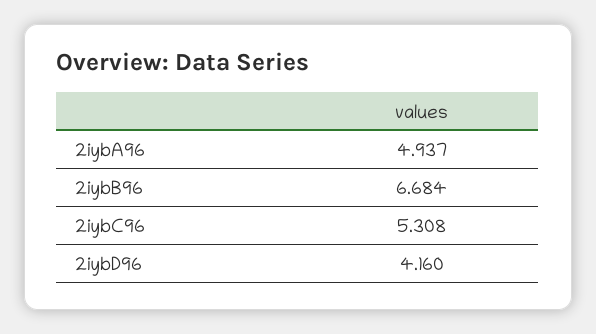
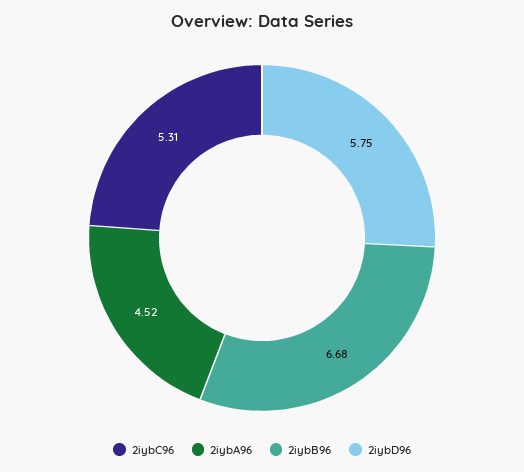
  {
-   "2iybA96": 4.937,
+   "2iybA96": 4.52,
    "2iybB96": 6.684,
    "2iybC96": 5.308,
-   "2iybD96": 4.16
+   "2iybD96": 5.75
  }

